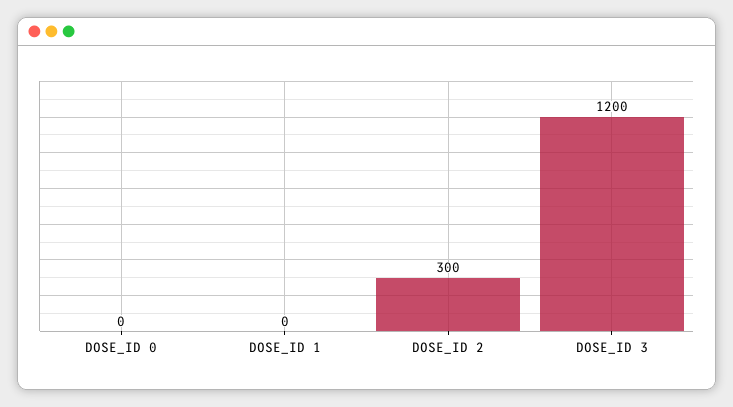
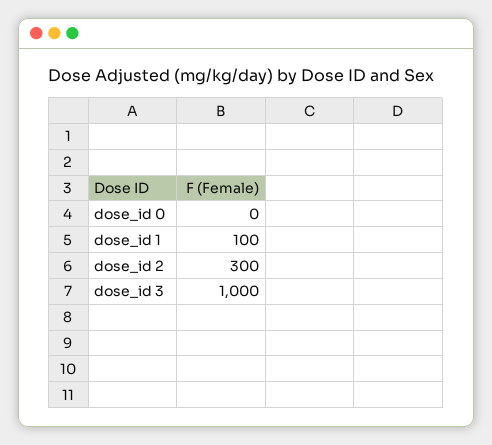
  {
    "DOSE_ID 0": 0,
-   "DOSE_ID 1": 0,
+   "DOSE_ID 1": 100,
    "DOSE_ID 2": 300,
-   "DOSE_ID 3": 1200
+   "DOSE_ID 3": 1000
  }

